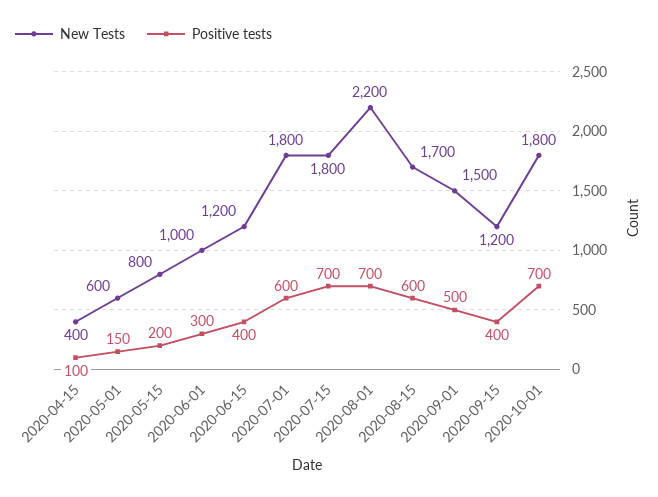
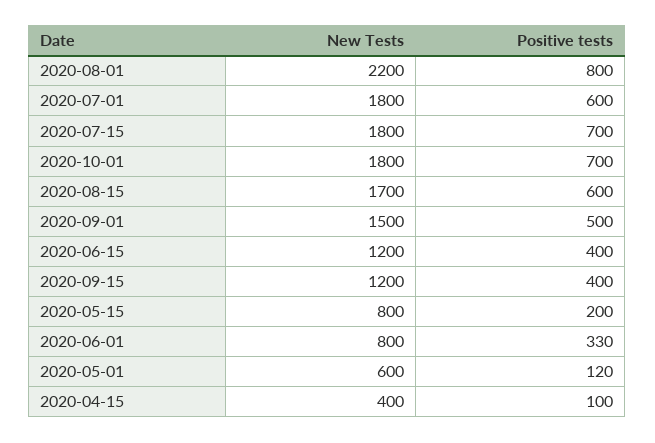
  {
    "New Tests": {
      "2020-04-15": 400,
      "2020-05-01": 600,
      "2020-05-15": 800,
-     "2020-06-01": 1000,
+     "2020-06-01": 800,
      "2020-06-15": 1200,
      "2020-07-01": 1800,
      "2020-07-15": 1800,
      "2020-08-01": 2200,
      "2020-08-15": 1700,
      "2020-09-01": 1500,
      "2020-09-15": 1200,
      "2020-10-01": 1800
    },
    "Positive tests": {
      "2020-04-15": 100,
-     "2020-05-01": 150,
+     "2020-05-01": 120,
      "2020-05-15": 200,
-     "2020-06-01": 300,
+     "2020-06-01": 330,
      "2020-06-15": 400,
      "2020-07-01": 600,
      "2020-07-15": 700,
-     "2020-08-01": 700,
+     "2020-08-01": 800,
      "2020-08-15": 600,
      "2020-09-01": 500,
      "2020-09-15": 400,
      "2020-10-01": 700
    }
  }

